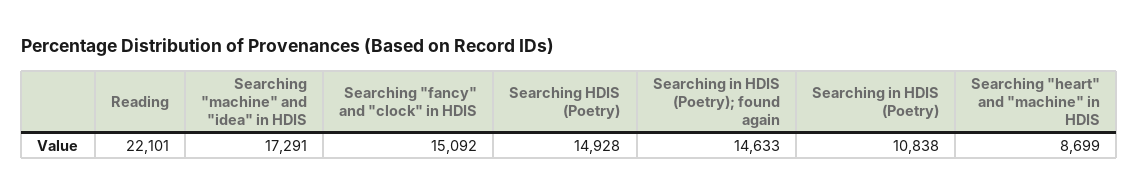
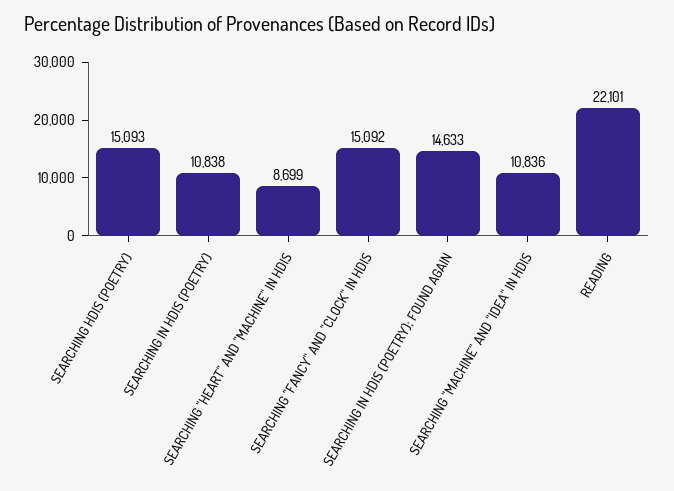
  {
    "Reading": 22101,
-   "Searching \"machine\" and \"idea\" in HDIS": 17291,
+   "Searching \"machine\" and \"idea\" in HDIS": 10836,
    "Searching \"fancy\" and \"clock\" in HDIS": 15092,
-   "Searching HDIS (Poetry)": 14928,
+   "Searching HDIS (Poetry)": 15093,
    "Searching in HDIS (Poetry); found again": 14633,
    "Searching in HDIS (Poetry)": 10838,
    "Searching \"heart\" and \"machine\" in HDIS": 8699
  }

